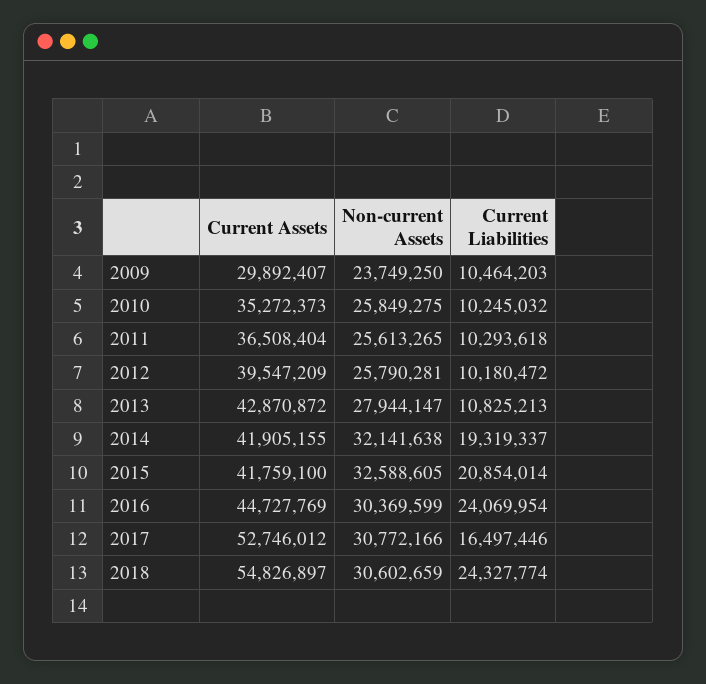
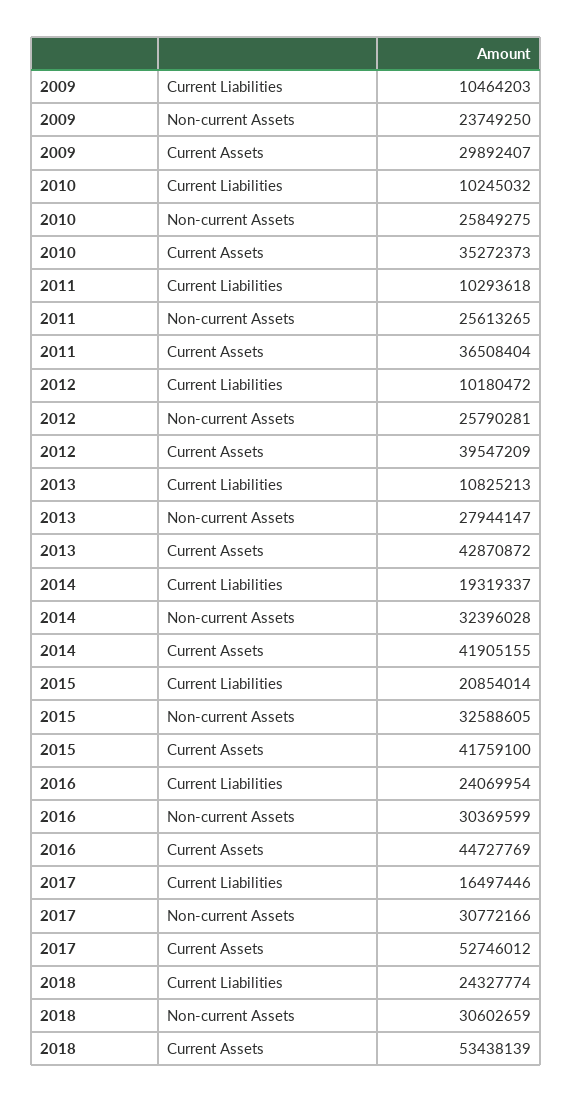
  {
    "Current Assets": {
      "2009": 29892407,
      "2010": 35272373,
      "2011": 36508404,
      "2012": 39547209,
      "2013": 42870872,
      "2014": 41905155,
      "2015": 41759100,
      "2016": 44727769,
      "2017": 52746012,
-     "2018": 54826897
+     "2018": 53438139
    },
    "Non-current Assets": {
      "2009": 23749250,
      "2010": 25849275,
      "2011": 25613265,
      "2012": 25790281,
      "2013": 27944147,
-     "2014": 32141638,
+     "2014": 32396028,
      "2015": 32588605,
      "2016": 30369599,
      "2017": 30772166,
      "2018": 30602659
    },
    "Current Liabilities": {
      "2009": 10464203,
      "2010": 10245032,
      "2011": 10293618,
      "2012": 10180472,
      "2013": 10825213,
      "2014": 19319337,
      "2015": 20854014,
      "2016": 24069954,
      "2017": 16497446,
      "2018": 24327774
    }
  }

